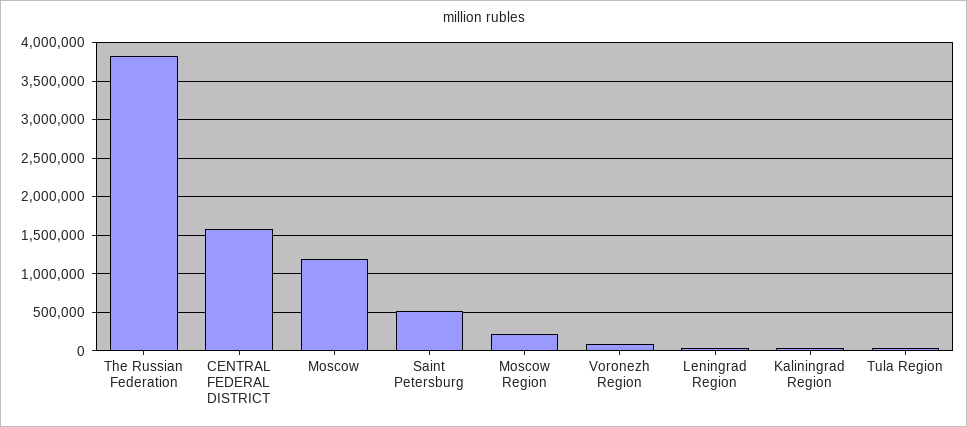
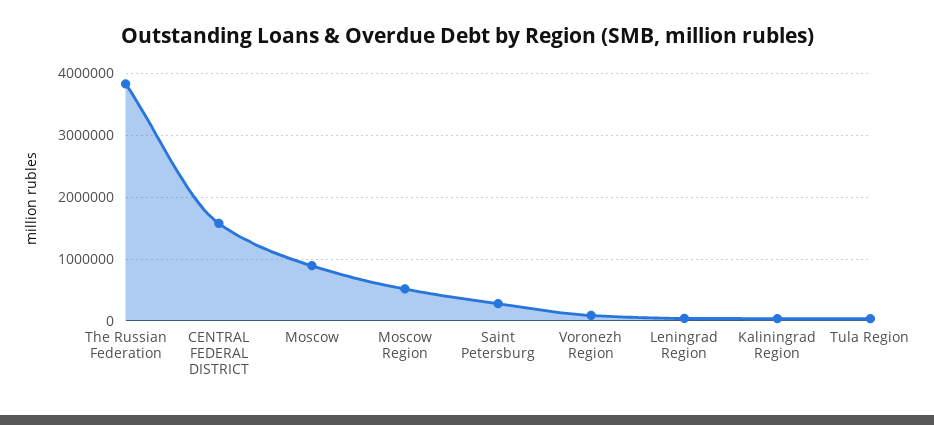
  {
    "The Russian Federation": 3800000,
    "CENTRAL FEDERAL DISTRICT": 1600000,
-   "Moscow": 1200000,
+   "Moscow": 900000,
-   "Saint Petersburg": 500000,
+   "Saint Petersburg": 300000,
-   "Moscow Region": 200000,
+   "Moscow Region": 500000,
    "Voronezh Region": 100000,
    "Leningrad Region": 0,
    "Kaliningrad Region": 0,
    "Tula Region": 0
  }

